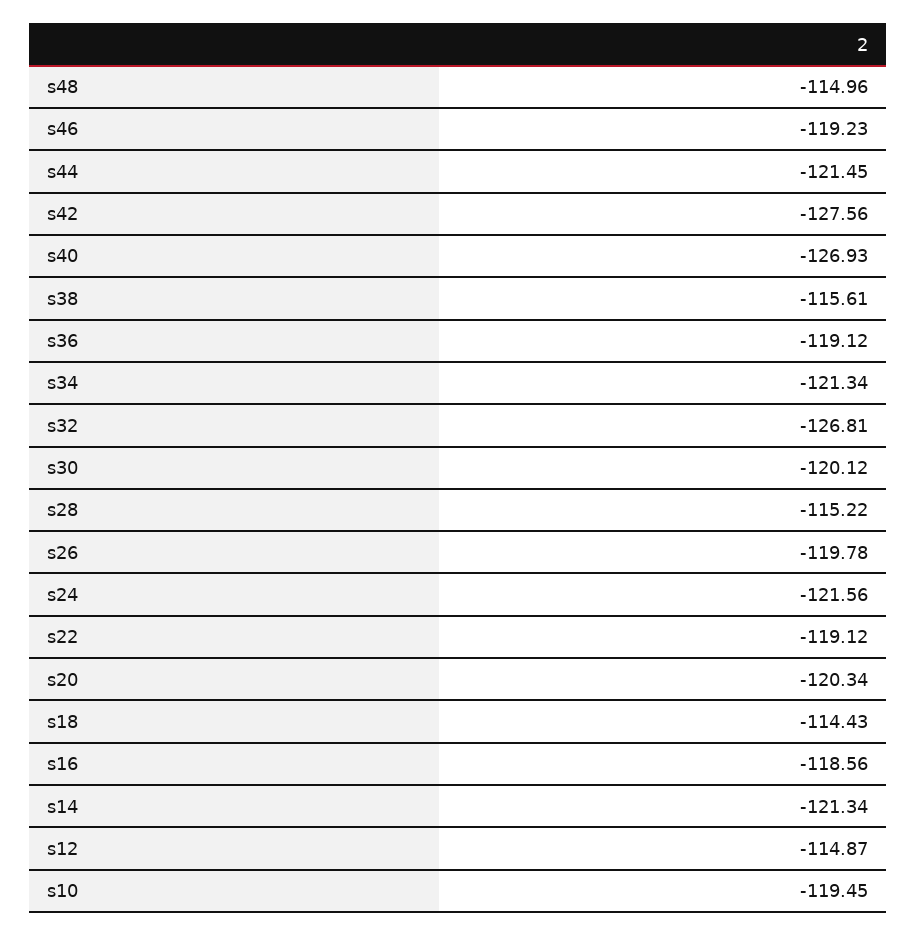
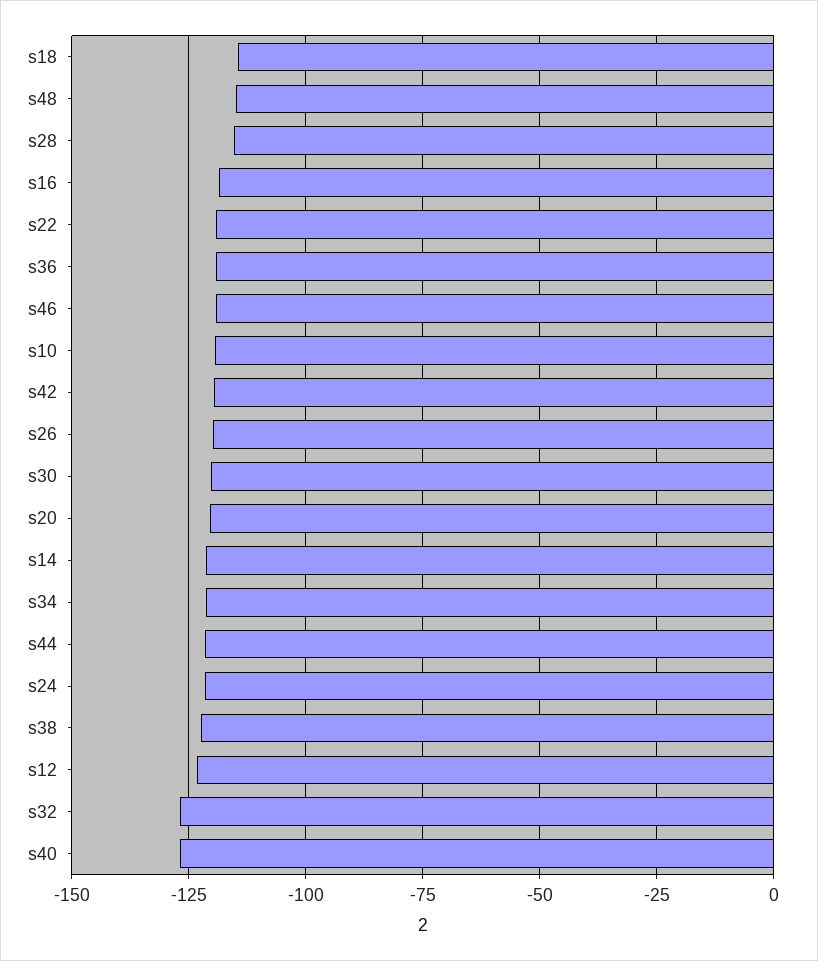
  {
    "s48": -114.96,
    "s46": -119.23,
    "s44": -121.45,
-   "s42": -127.56,
+   "s42": -120,
    "s40": -126.93,
-   "s38": -115.61,
+   "s38": -122.5,
    "s36": -119.12,
    "s34": -121.34,
    "s32": -126.81,
    "s30": -120.12,
    "s28": -115.22,
    "s26": -119.78,
    "s24": -121.56,
    "s22": -119.12,
    "s20": -120.34,
    "s18": -114.43,
    "s16": -118.56,
    "s14": -121.34,
-   "s12": -114.87,
+   "s12": -122.5,
    "s10": -119.45
  }

